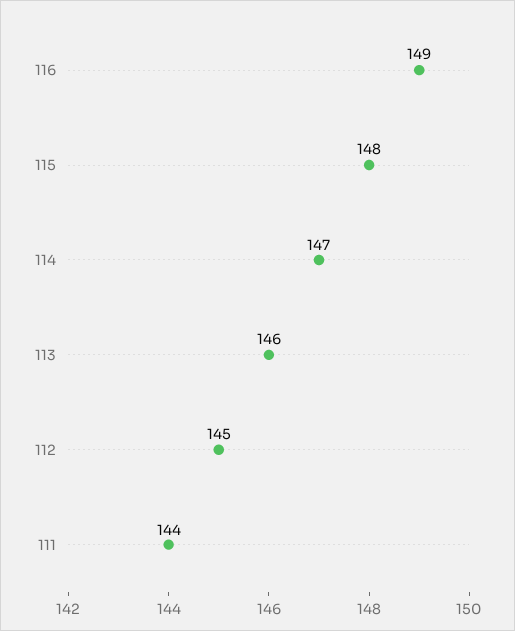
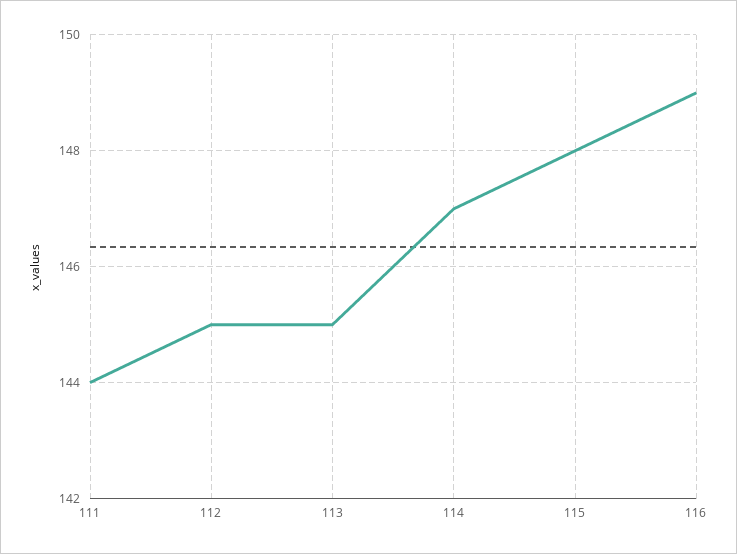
  {
    "116": 149,
    "115": 148,
    "114": 147,
-   "113": 146,
+   "113": 145,
    "112": 145,
    "111": 144
  }

